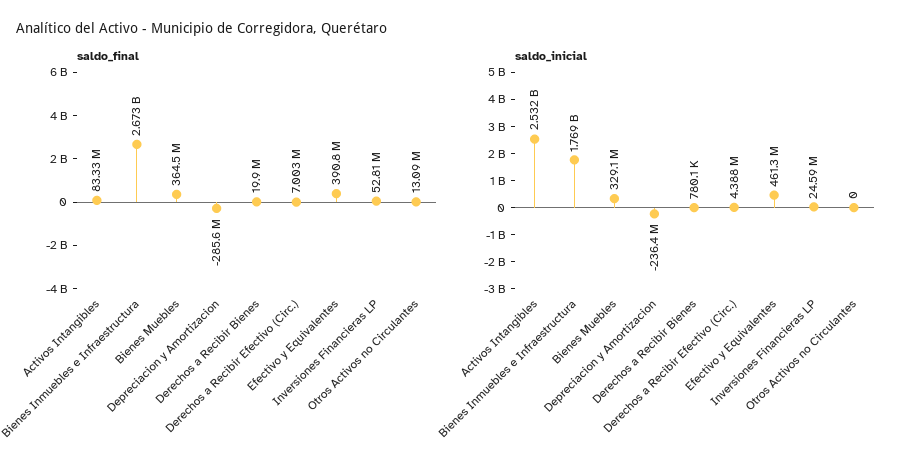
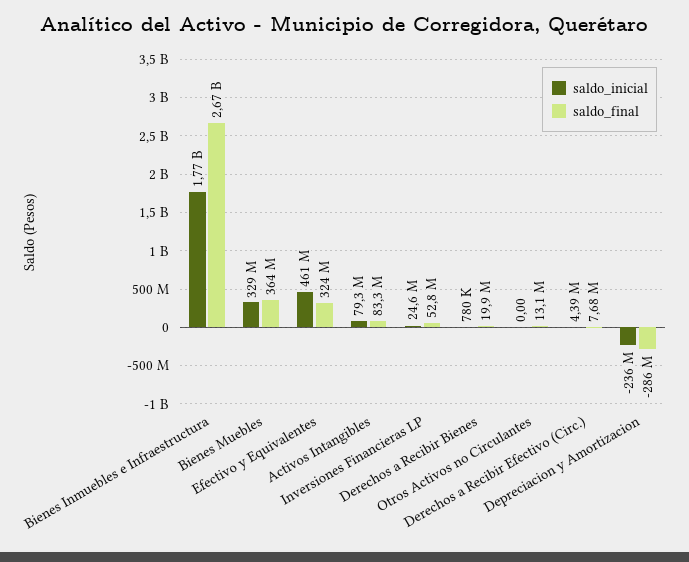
  {
    "saldo_final": {
      "Activos Intangibles": 83330000,
      "Bienes Inmuebles e Infraestructura": 2673000000,
      "Bienes Muebles": 364500000,
      "Depreciacion y Amortizacion": -285600000,
      "Derechos a Recibir Bienes": 19900000,
-     "Derechos a Recibir Efectivo (Circ.)": 7003000,
+     "Derechos a Recibir Efectivo (Circ.)": 7680000,
-     "Efectivo y Equivalentes": 390800000,
+     "Efectivo y Equivalentes": 324000000,
      "Inversiones Financieras LP": 52810000,
      "Otros Activos no Circulantes": 13090000
    },
    "saldo_inicial": {
-     "Activos Intangibles": 2532000000,
+     "Activos Intangibles": 79300000,
      "Bienes Inmuebles e Infraestructura": 1769000000,
      "Bienes Muebles": 329100000,
      "Depreciacion y Amortizacion": -236400000,
      "Derechos a Recibir Bienes": 780100,
      "Derechos a Recibir Efectivo (Circ.)": 4388000,
      "Efectivo y Equivalentes": 461300000,
      "Inversiones Financieras LP": 24590000,
      "Otros Activos no Circulantes": 0
    }
  }

